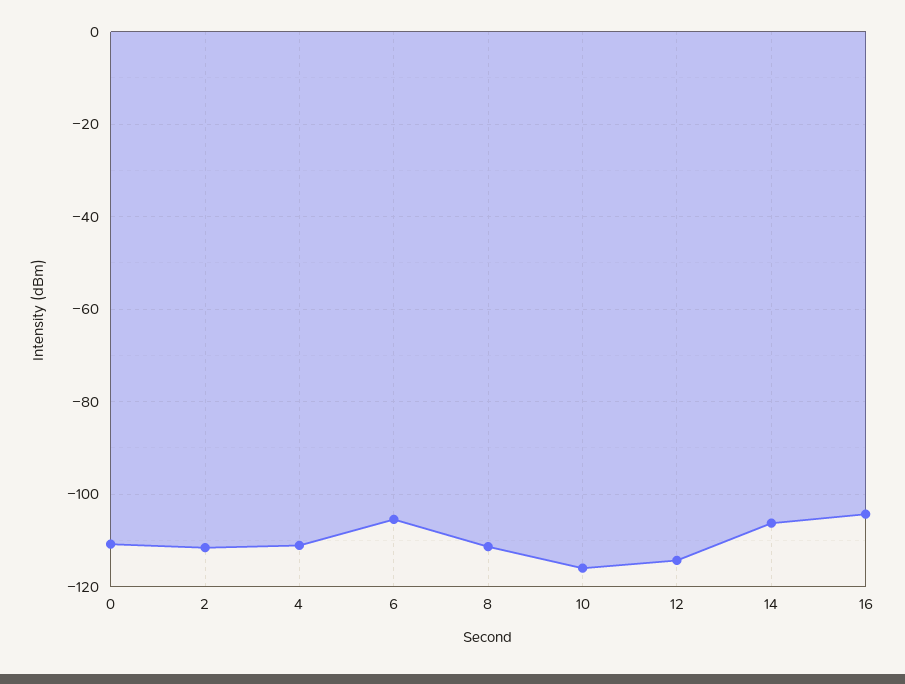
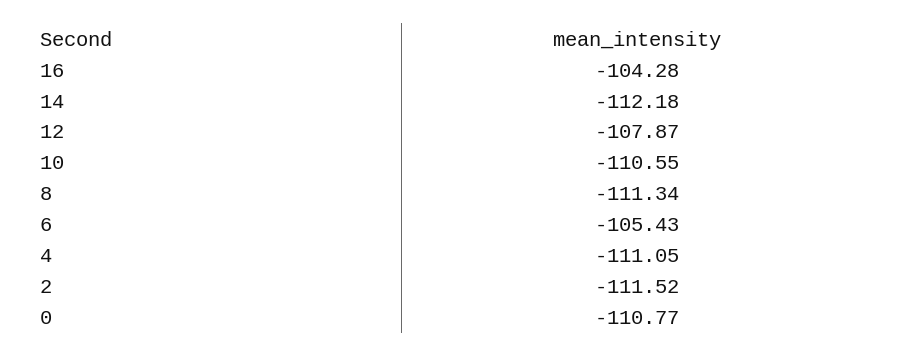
  {
    "0": -110.77,
    "2": -111.52,
    "4": -111.05,
    "6": -105.43,
    "8": -111.34,
-   "10": -116,
+   "10": -110.55,
-   "12": -114,
+   "12": -107.87,
-   "14": -106,
+   "14": -112.18,
    "16": -104.28
  }

